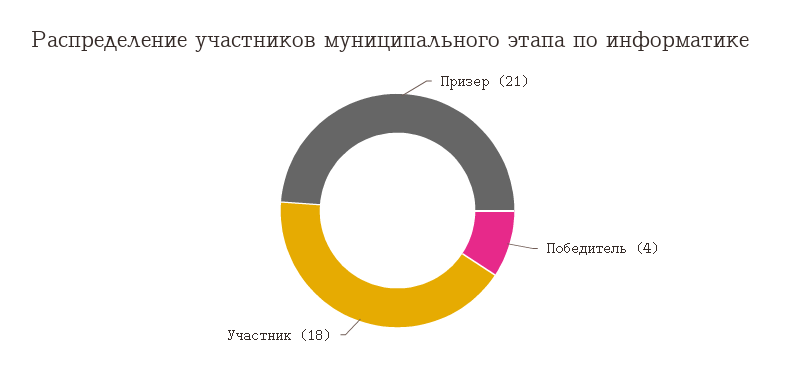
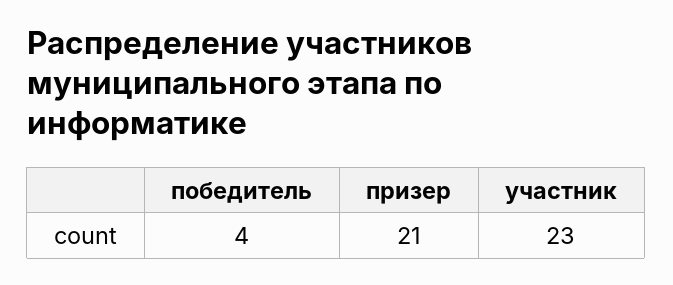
  {
    "Призер": 21,
    "Победитель": 4,
-   "Участник": 18
+   "Участник": 23
  }

